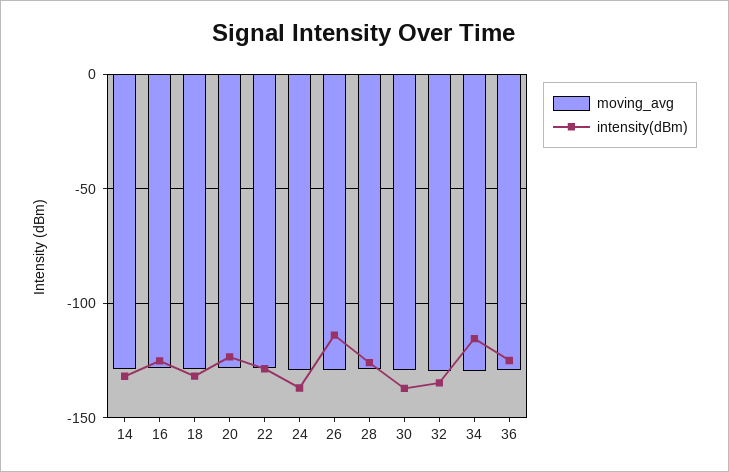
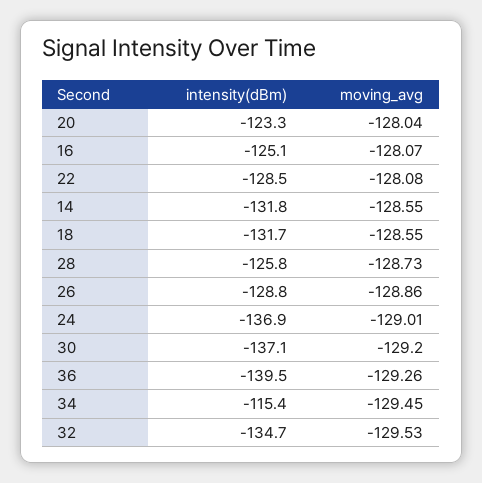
  {
    "moving_avg": {
      "14": -128.55,
      "16": -128.07,
      "18": -128.55,
      "20": -128.04,
      "22": -128.08,
      "24": -129.01,
      "26": -128.86,
      "28": -128.73,
      "30": -129.2,
      "32": -129.53,
      "34": -129.45,
      "36": -129.26
    },
    "intensity(dBm)": {
      "14": -131.8,
      "16": -125.1,
      "18": -131.7,
      "20": -123.3,
      "22": -128.5,
      "24": -136.9,
-     "26": -115,
+     "26": -128.8,
      "28": -125.8,
      "30": -137.1,
      "32": -134.7,
      "34": -115.4,
-     "36": -125
+     "36": -139.5
    }
  }

